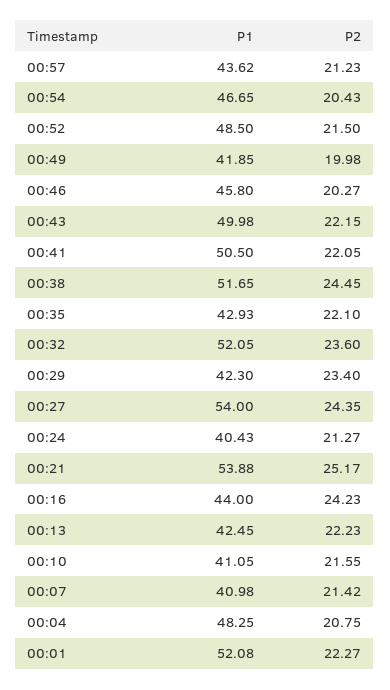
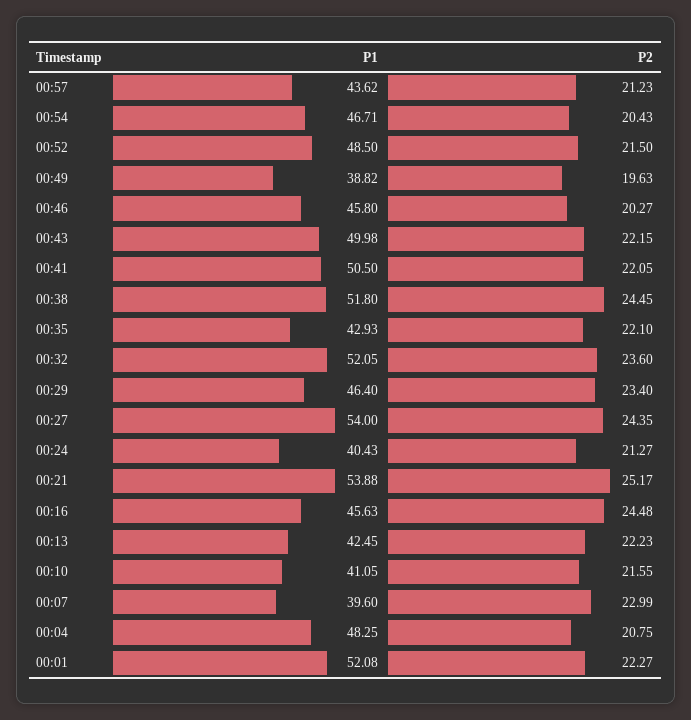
  {
    "P1": {
      "00:57": 43.62,
-     "00:54": 46.65,
+     "00:54": 46.71,
      "00:52": 48.5,
-     "00:49": 41.85,
+     "00:49": 38.82,
      "00:46": 45.8,
      "00:43": 49.98,
      "00:41": 50.5,
-     "00:38": 51.65,
+     "00:38": 51.8,
      "00:35": 42.93,
      "00:32": 52.05,
-     "00:29": 42.3,
+     "00:29": 46.4,
      "00:27": 54,
      "00:24": 40.43,
      "00:21": 53.88,
-     "00:16": 44,
+     "00:16": 45.63,
      "00:13": 42.45,
      "00:10": 41.05,
-     "00:07": 40.98,
+     "00:07": 39.6,
      "00:04": 48.25,
      "00:01": 52.08
    },
    "P2": {
      "00:57": 21.23,
      "00:54": 20.43,
      "00:52": 21.5,
-     "00:49": 19.98,
+     "00:49": 19.63,
      "00:46": 20.27,
      "00:43": 22.15,
      "00:41": 22.05,
      "00:38": 24.45,
      "00:35": 22.1,
      "00:32": 23.6,
      "00:29": 23.4,
      "00:27": 24.35,
      "00:24": 21.27,
      "00:21": 25.17,
-     "00:16": 24.23,
+     "00:16": 24.48,
      "00:13": 22.23,
      "00:10": 21.55,
-     "00:07": 21.42,
+     "00:07": 22.99,
      "00:04": 20.75,
      "00:01": 22.27
    }
  }

